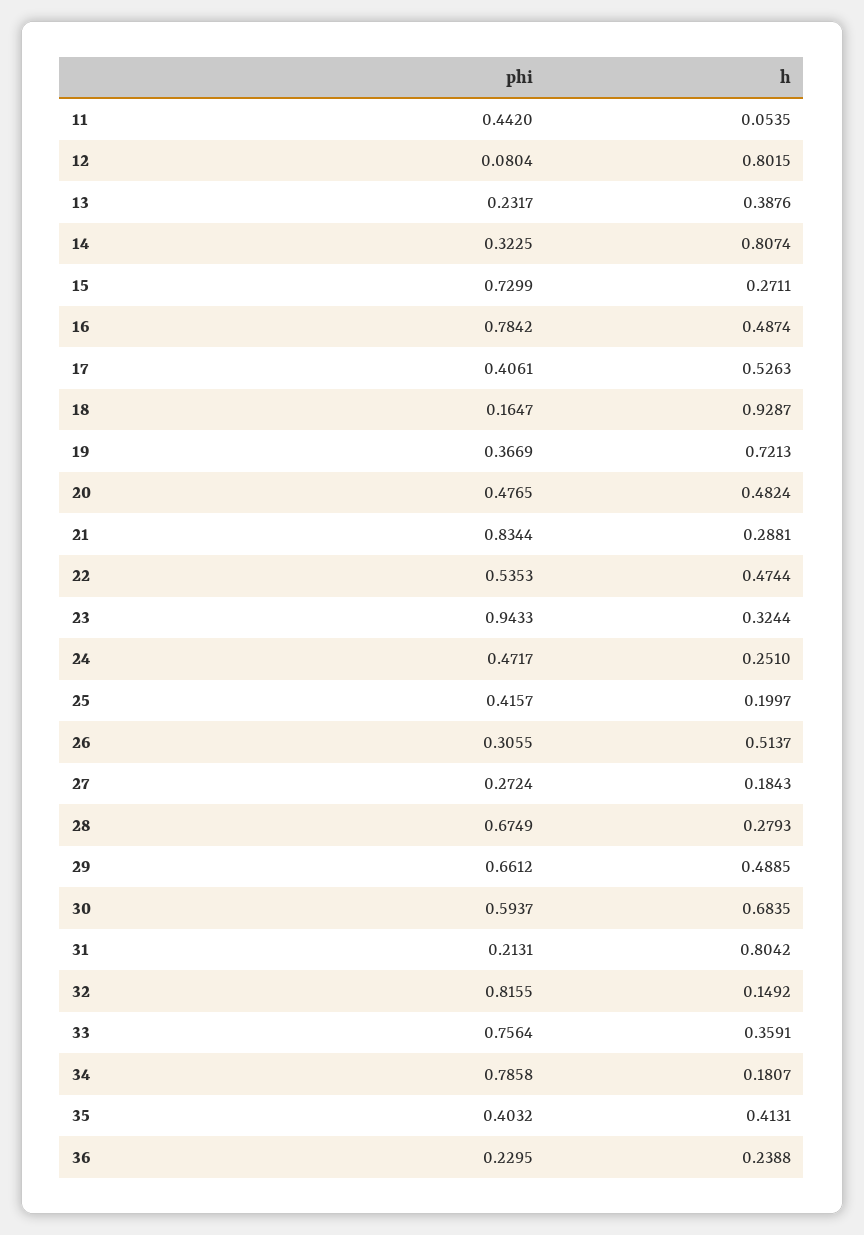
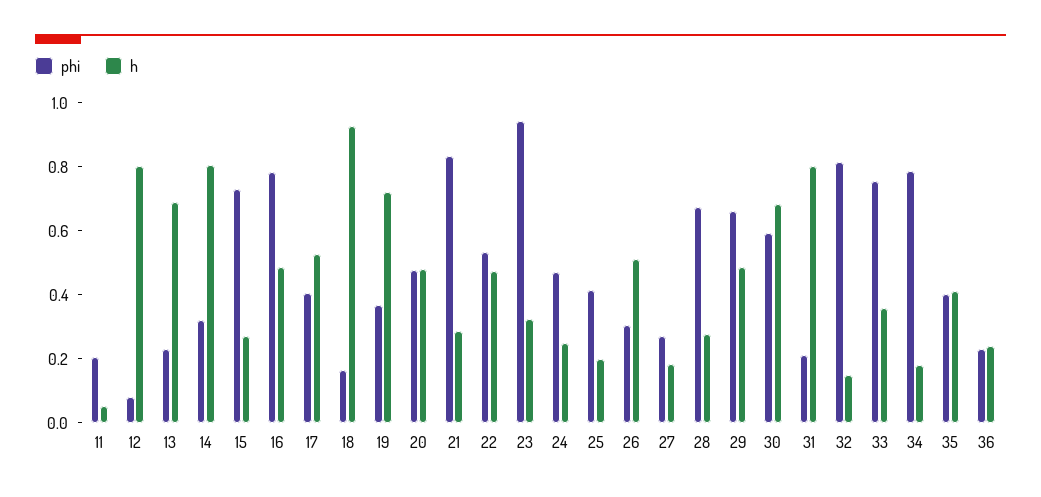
  {
    "phi": {
-     "11": 0.442,
+     "11": 0.2,
      "12": 0.0804,
      "13": 0.2317,
      "14": 0.3225,
      "15": 0.7299,
      "16": 0.7842,
      "17": 0.4061,
      "18": 0.1647,
      "19": 0.3669,
      "20": 0.4765,
      "21": 0.8344,
      "22": 0.5353,
      "23": 0.9433,
      "24": 0.4717,
      "25": 0.4157,
      "26": 0.3055,
      "27": 0.2724,
      "28": 0.6749,
      "29": 0.6612,
      "30": 0.5937,
      "31": 0.2131,
      "32": 0.8155,
      "33": 0.7564,
      "34": 0.7858,
      "35": 0.4032,
      "36": 0.2295
    },
    "h": {
      "11": 0.0535,
      "12": 0.8015,
-     "13": 0.3876,
+     "13": 0.7,
      "14": 0.8074,
      "15": 0.2711,
      "16": 0.4874,
      "17": 0.5263,
      "18": 0.9287,
      "19": 0.7213,
      "20": 0.4824,
      "21": 0.2881,
      "22": 0.4744,
      "23": 0.3244,
      "24": 0.251,
      "25": 0.1997,
      "26": 0.5137,
      "27": 0.1843,
      "28": 0.2793,
      "29": 0.4885,
      "30": 0.6835,
      "31": 0.8042,
      "32": 0.1492,
      "33": 0.3591,
      "34": 0.1807,
      "35": 0.4131,
      "36": 0.2388
    }
  }

